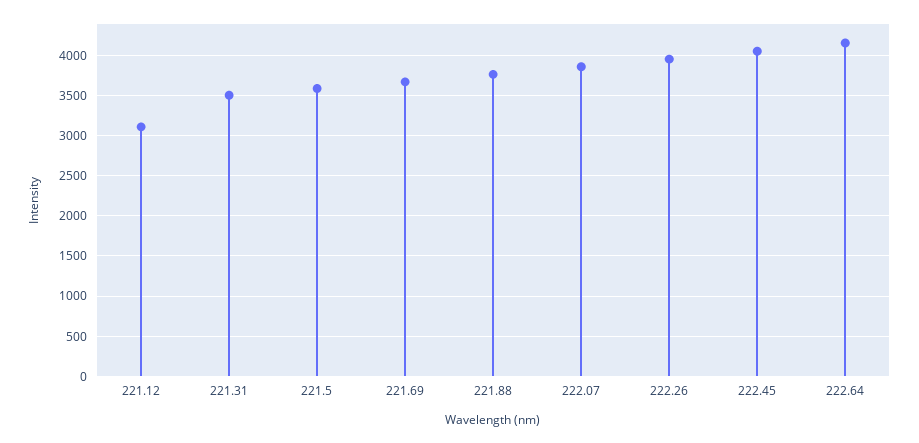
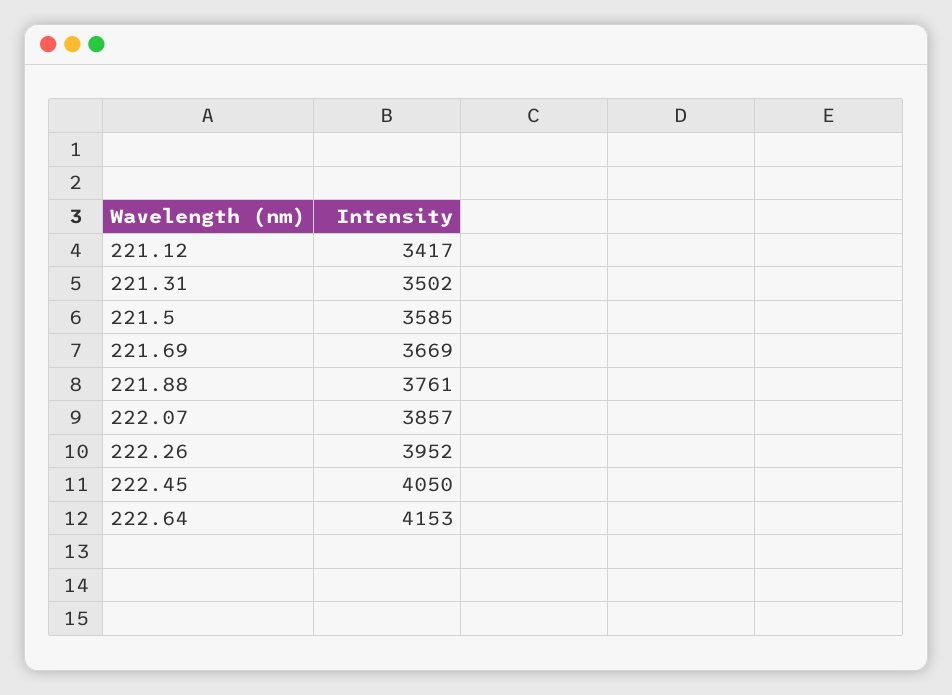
  {
-   "221.12": 3100,
+   "221.12": 3417,
    "221.31": 3502,
    "221.5": 3585,
    "221.69": 3669,
    "221.88": 3761,
    "222.07": 3857,
    "222.26": 3952,
    "222.45": 4050,
    "222.64": 4153
  }

